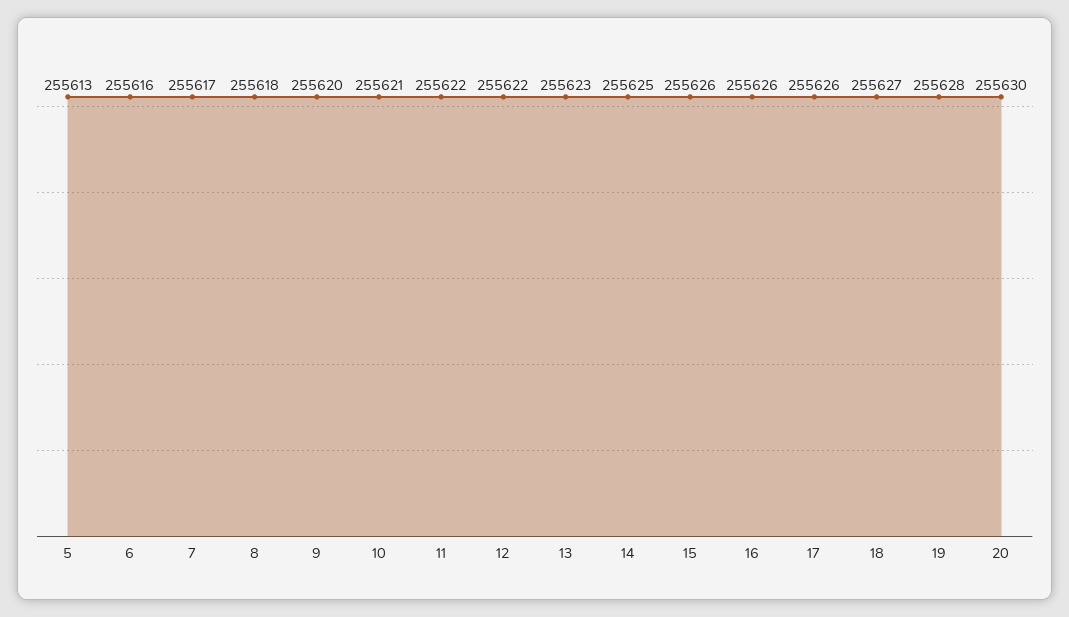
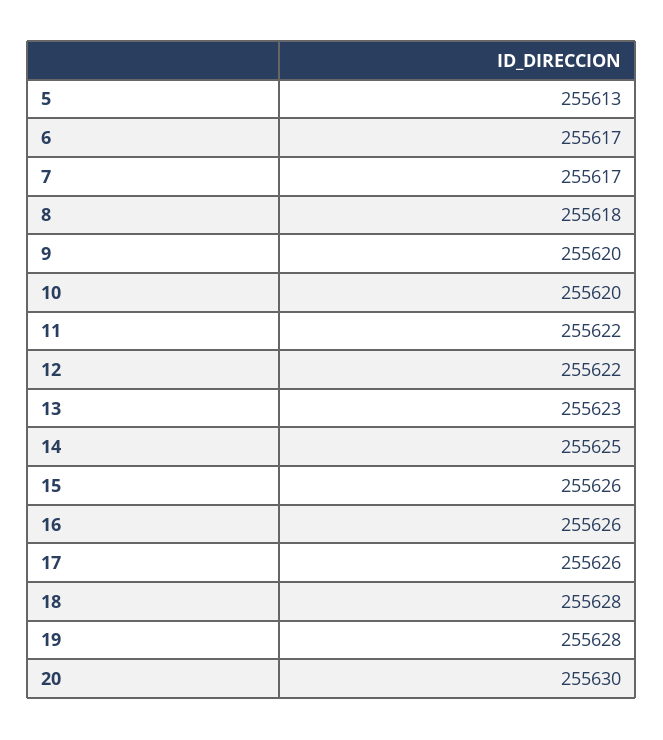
  {
    "5": 255613,
-   "6": 255616,
+   "6": 255617,
    "7": 255617,
    "8": 255618,
    "9": 255620,
-   "10": 255621,
+   "10": 255620,
    "11": 255622,
    "12": 255622,
    "13": 255623,
    "14": 255625,
    "15": 255626,
    "16": 255626,
    "17": 255626,
-   "18": 255627,
+   "18": 255628,
    "19": 255628,
    "20": 255630
  }

